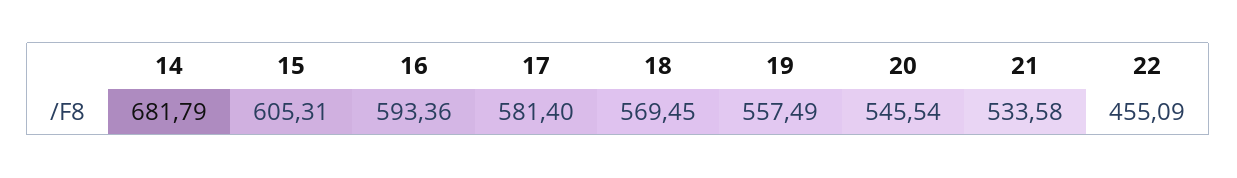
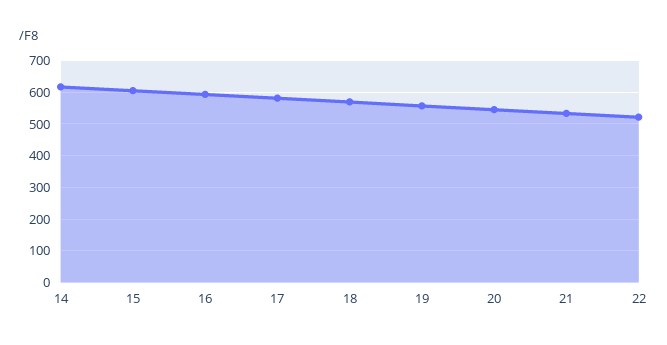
  {
-   "14": 681.79,
+   "14": 620,
    "15": 605.31,
    "16": 593.36,
    "17": 581.4,
    "18": 569.45,
    "19": 557.49,
    "20": 545.54,
    "21": 533.58,
-   "22": 455.09
+   "22": 520
  }

